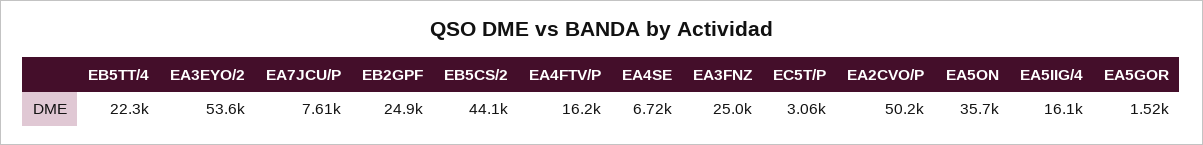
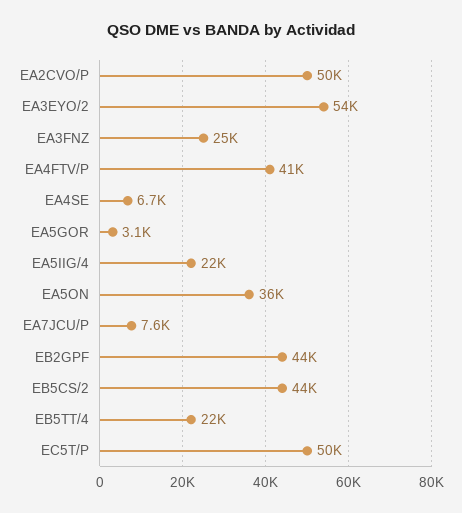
  {
    "EB5TT/4": 22300,
    "EA3EYO/2": 53600,
    "EA7JCU/P": 7610,
-   "EB2GPF": 24900,
+   "EB2GPF": 44000,
    "EB5CS/2": 44100,
-   "EA4FTV/P": 16200,
+   "EA4FTV/P": 41000,
    "EA4SE": 6720,
    "EA3FNZ": 25000,
-   "EC5T/P": 3060,
+   "EC5T/P": 50000,
    "EA2CVO/P": 50200,
    "EA5ON": 35700,
-   "EA5IIG/4": 16100,
+   "EA5IIG/4": 22000,
-   "EA5GOR": 1520
+   "EA5GOR": 3100
  }

